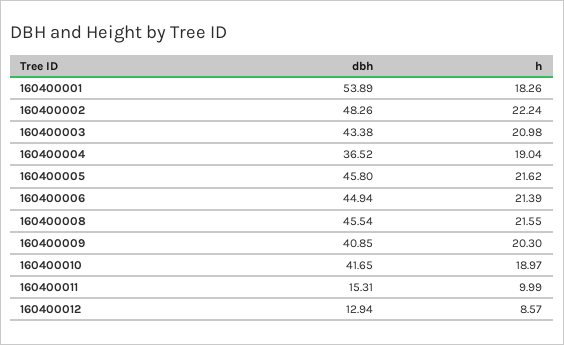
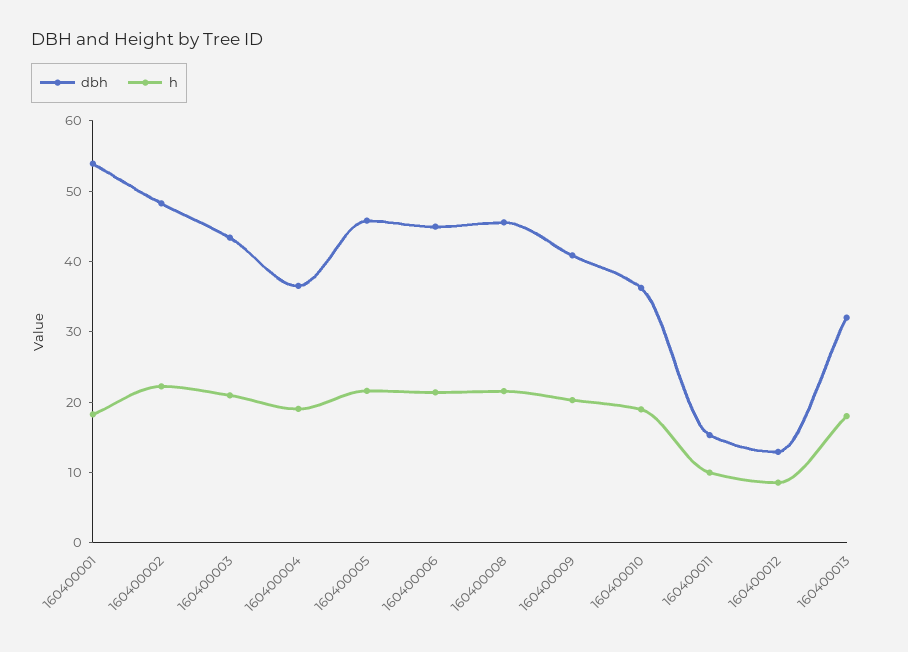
  {
    "dbh": {
      "160400001": 53.89,
      "160400002": 48.26,
      "160400003": 43.38,
      "160400004": 36.52,
      "160400005": 45.8,
      "160400006": 44.94,
      "160400008": 45.54,
      "160400009": 40.85,
-     "160400010": 41.65,
+     "160400010": 36,
      "160400011": 15.31,
-     "160400012": 12.94
+     "160400012": 12.94,
+     "160400013": 32
    },
    "h": {
      "160400001": 18.26,
      "160400002": 22.24,
      "160400003": 20.98,
      "160400004": 19.04,
      "160400005": 21.62,
      "160400006": 21.39,
      "160400008": 21.55,
      "160400009": 20.3,
      "160400010": 18.97,
      "160400011": 9.99,
-     "160400012": 8.57
+     "160400012": 8.57,
+     "160400013": 18
    }
  }

